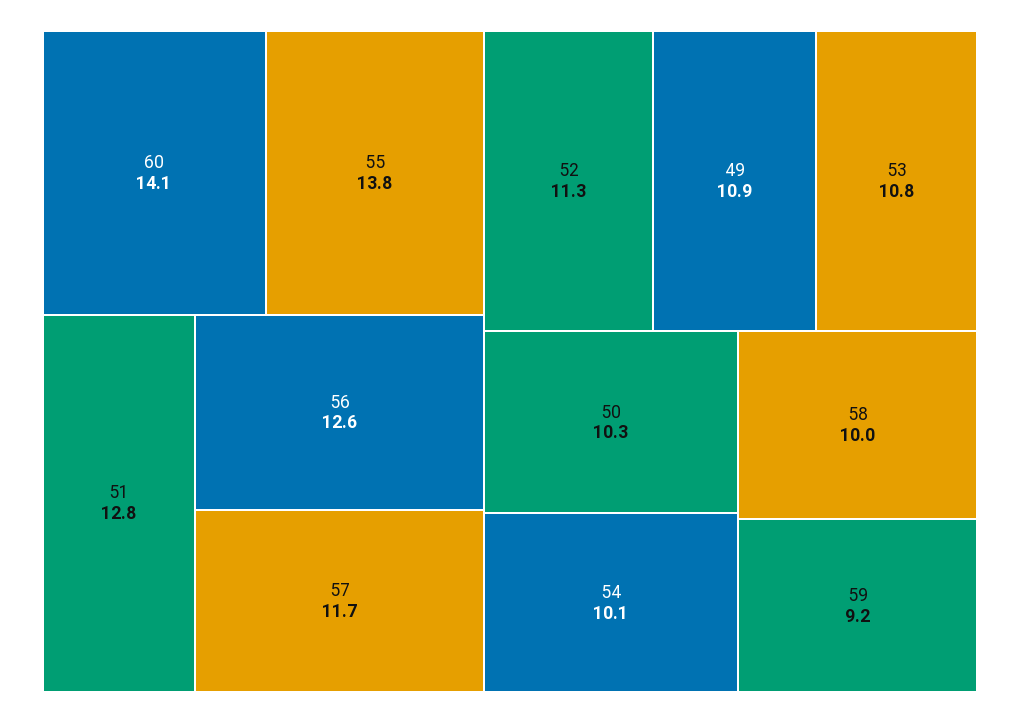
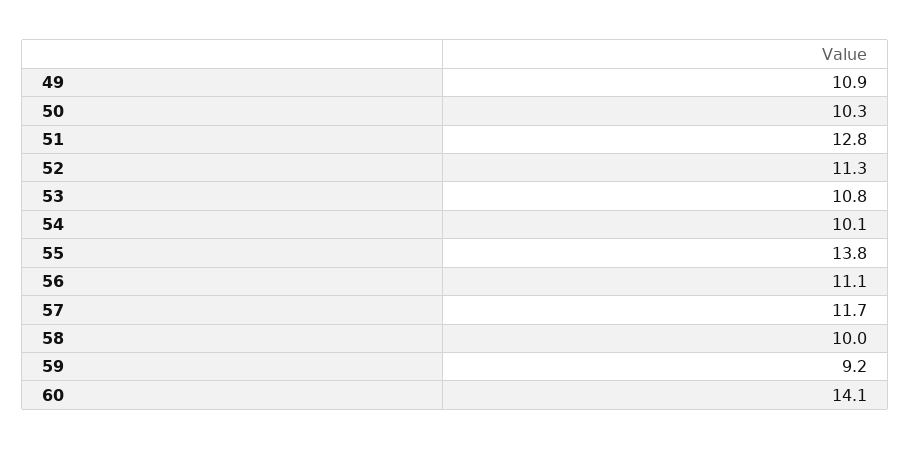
  {
    "60": 14.1,
    "55": 13.8,
    "51": 12.8,
-   "56": 12.6,
+   "56": 11.1,
    "57": 11.7,
    "52": 11.3,
    "49": 10.9,
    "53": 10.8,
    "50": 10.3,
    "54": 10.1,
    "58": 10,
    "59": 9.2
  }

